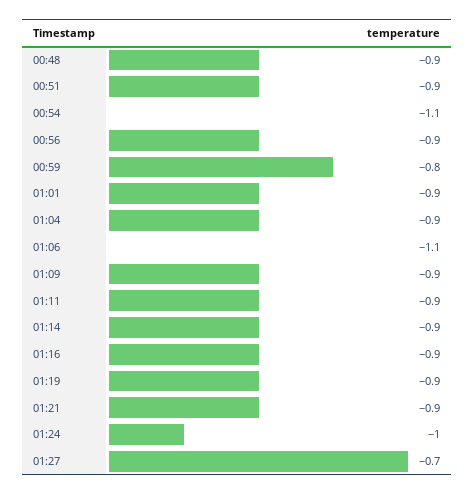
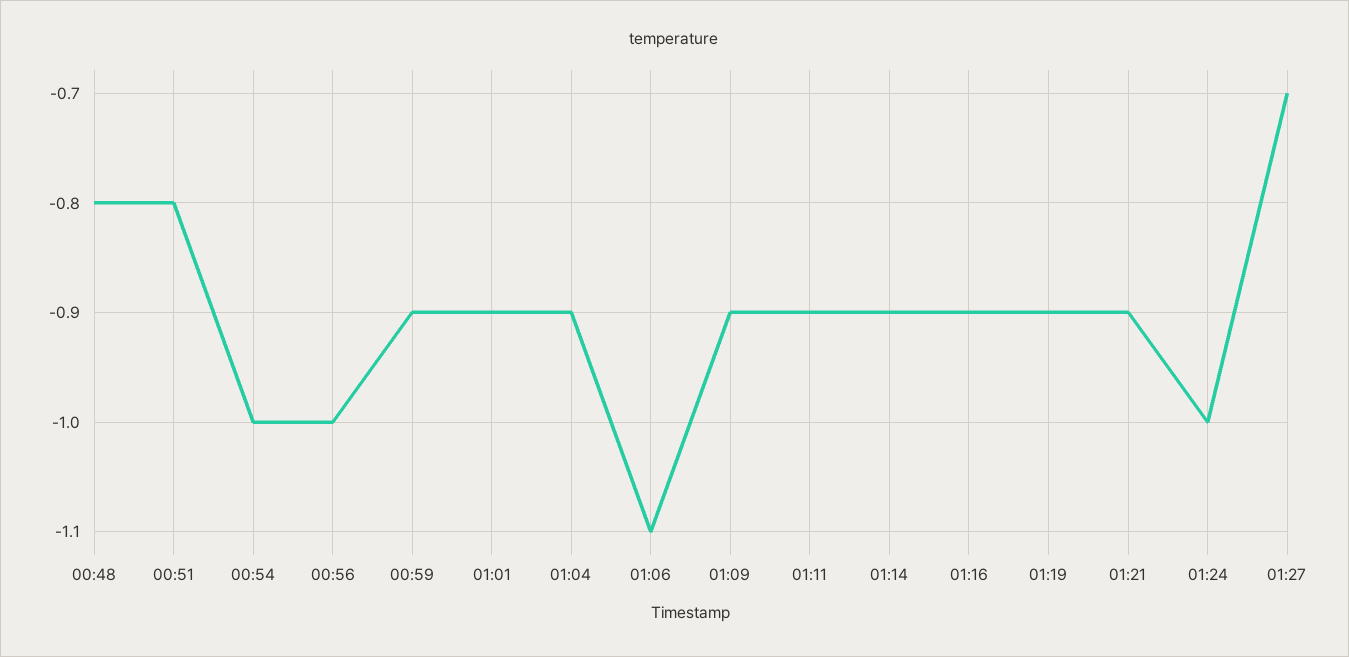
  {
-   "00:48": -0.9,
+   "00:48": -0.8,
-   "00:51": -0.9,
+   "00:51": -0.8,
-   "00:54": -1.1,
+   "00:54": -1,
-   "00:56": -0.9,
+   "00:56": -1,
-   "00:59": -0.8,
+   "00:59": -0.9,
    "01:01": -0.9,
    "01:04": -0.9,
    "01:06": -1.1,
    "01:09": -0.9,
    "01:11": -0.9,
    "01:14": -0.9,
    "01:16": -0.9,
    "01:19": -0.9,
    "01:21": -0.9,
    "01:24": -1,
    "01:27": -0.7
  }

